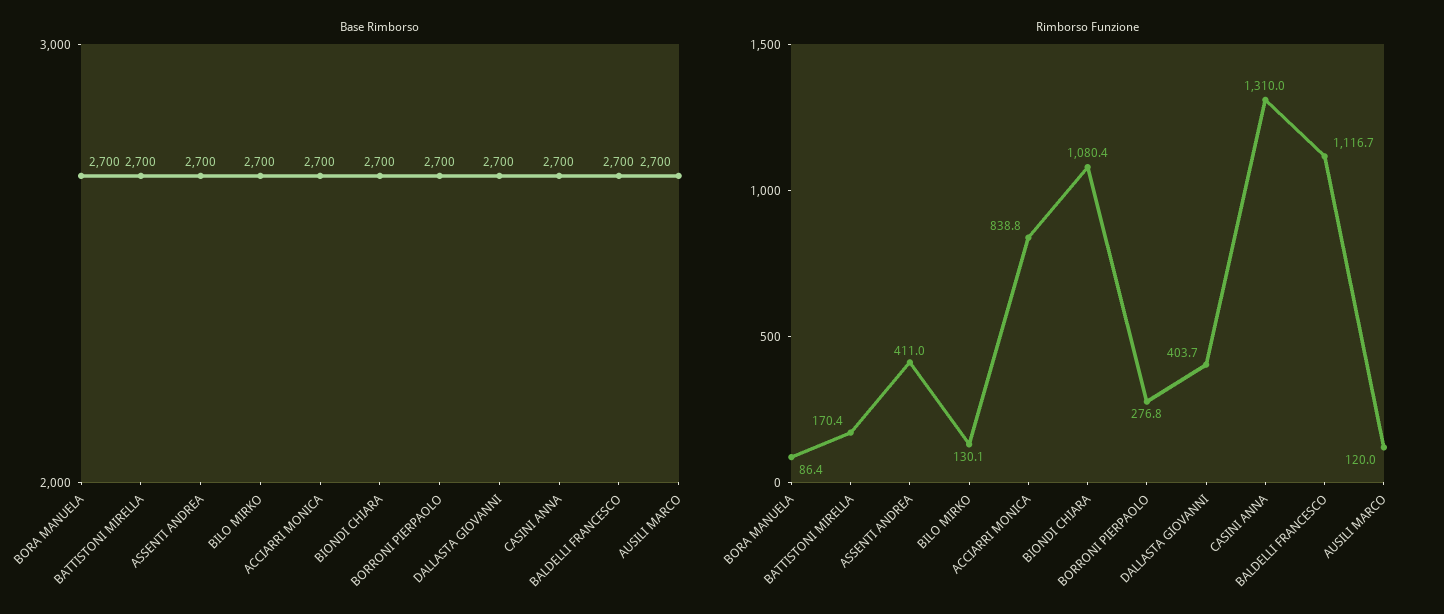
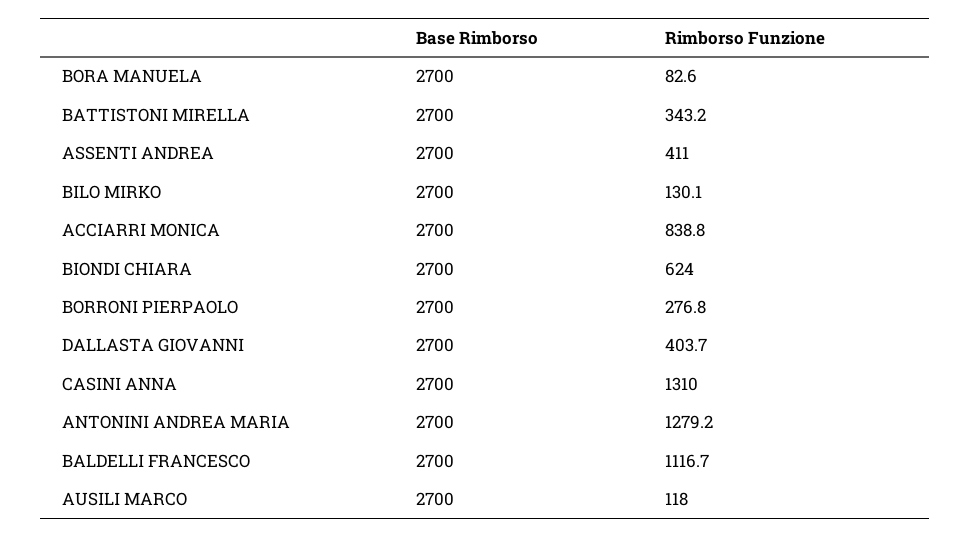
  {
    "Base Rimborso": {
      "BORA MANUELA": 2700,
      "BATTISTONI MIRELLA": 2700,
      "ASSENTI ANDREA": 2700,
      "BILO MIRKO": 2700,
      "ACCIARRI MONICA": 2700,
      "BIONDI CHIARA": 2700,
      "BORRONI PIERPAOLO": 2700,
      "DALLASTA GIOVANNI": 2700,
      "CASINI ANNA": 2700,
      "BALDELLI FRANCESCO": 2700,
-     "AUSILI MARCO": 2700
+     "AUSILI MARCO": 2700,
+     "ANTONINI ANDREA MARIA": 2700
    },
    "Rimborso Funzione": {
-     "BORA MANUELA": 86.4,
+     "BORA MANUELA": 82.6,
-     "BATTISTONI MIRELLA": 170.4,
+     "BATTISTONI MIRELLA": 343.2,
      "ASSENTI ANDREA": 411,
      "BILO MIRKO": 130.1,
      "ACCIARRI MONICA": 838.8,
-     "BIONDI CHIARA": 1080.4,
+     "BIONDI CHIARA": 624,
      "BORRONI PIERPAOLO": 276.8,
      "DALLASTA GIOVANNI": 403.7,
      "CASINI ANNA": 1310,
      "BALDELLI FRANCESCO": 1116.7,
-     "AUSILI MARCO": 120
+     "AUSILI MARCO": 118,
+     "ANTONINI ANDREA MARIA": 1279.2
    }
  }

